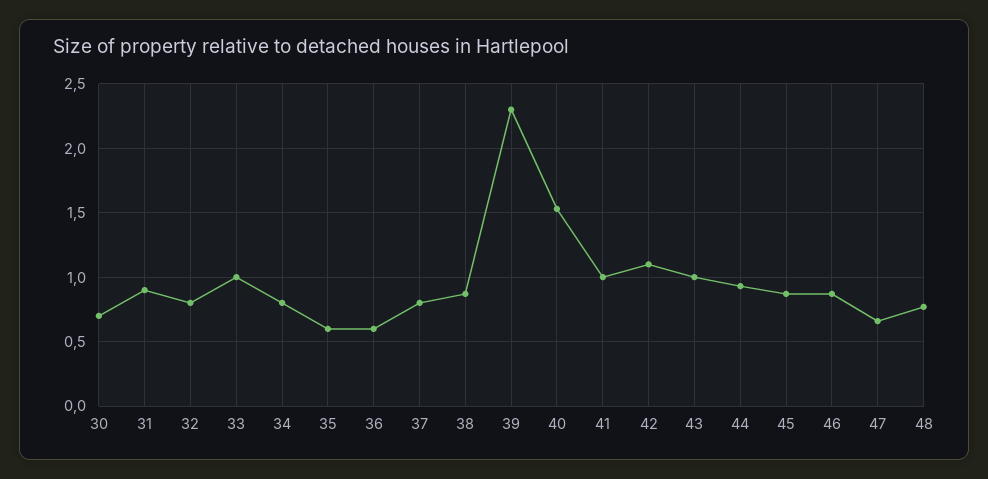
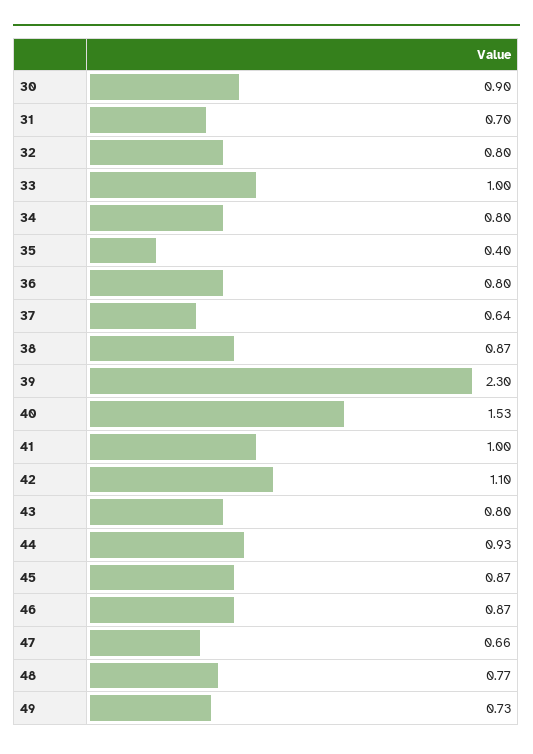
  {
-   "30": 0.7,
+   "30": 0.9,
-   "31": 0.9,
+   "31": 0.7,
    "32": 0.8,
    "33": 1,
    "34": 0.8,
-   "35": 0.6,
+   "35": 0.4,
-   "36": 0.6,
+   "36": 0.8,
-   "37": 0.8,
+   "37": 0.64,
    "38": 0.87,
    "39": 2.3,
    "40": 1.53,
    "41": 1,
    "42": 1.1,
-   "43": 1,
+   "43": 0.8,
    "44": 0.93,
    "45": 0.87,
    "46": 0.87,
    "47": 0.66,
-   "48": 0.77
+   "48": 0.77,
+   "49": 0.73
  }

